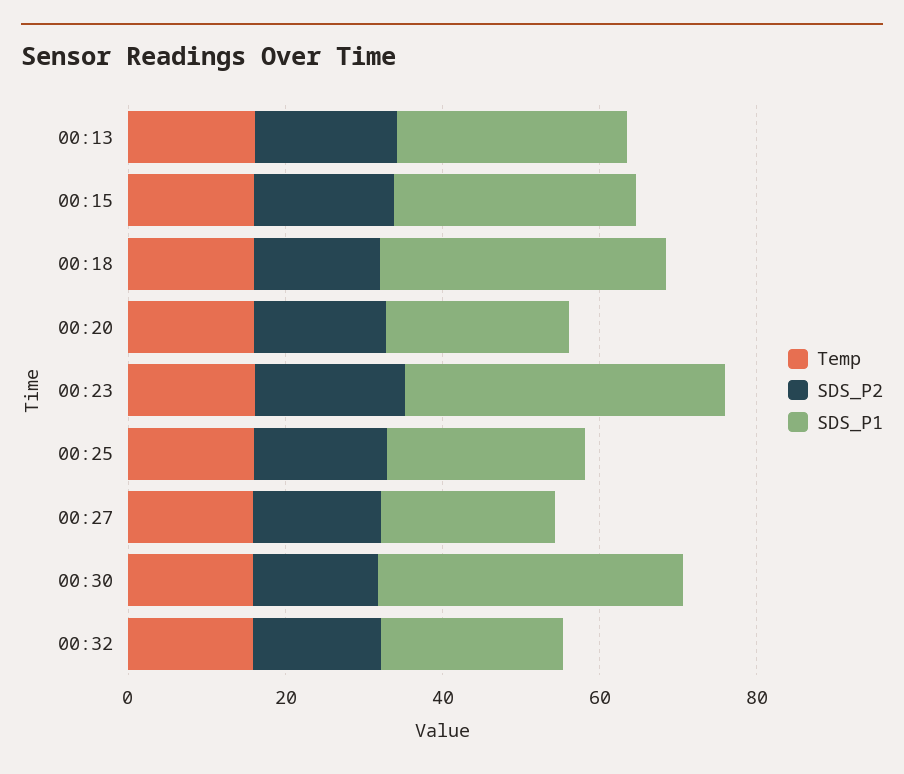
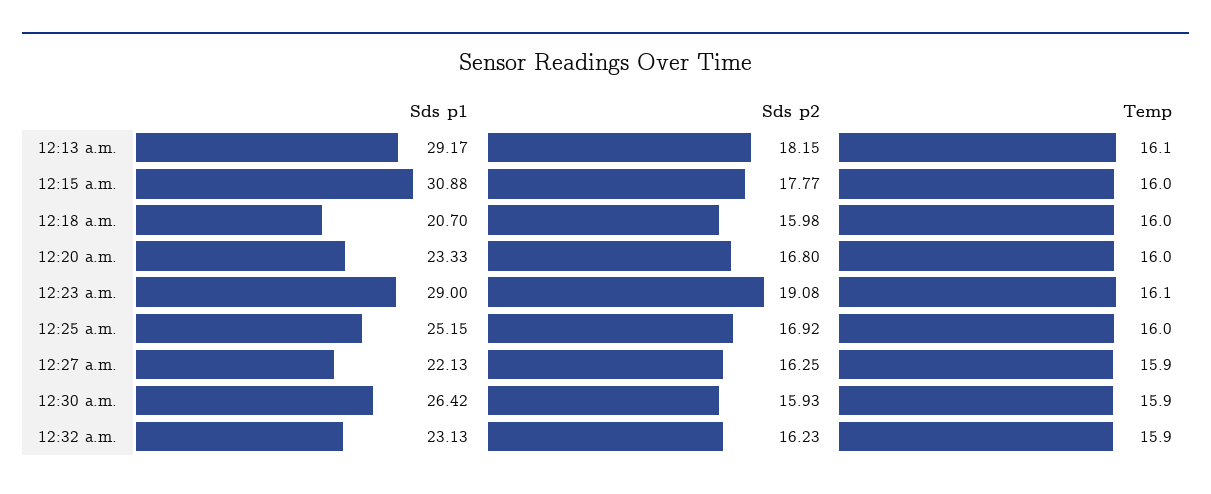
  {
    "Temp": {
      "00:13": 16.1,
      "00:15": 16,
      "00:18": 16,
      "00:20": 16,
      "00:23": 16.1,
      "00:25": 16,
      "00:27": 15.9,
      "00:30": 15.9,
      "00:32": 15.9
    },
    "SDS_P2": {
      "00:13": 18.15,
      "00:15": 17.77,
      "00:18": 15.98,
      "00:20": 16.8,
      "00:23": 19.08,
      "00:25": 16.92,
      "00:27": 16.25,
      "00:30": 15.93,
      "00:32": 16.23
    },
    "SDS_P1": {
      "00:13": 29.17,
      "00:15": 30.88,
-     "00:18": 35,
+     "00:18": 20.7,
      "00:20": 23.33,
-     "00:23": 40,
+     "00:23": 29,
      "00:25": 25.15,
      "00:27": 22.13,
-     "00:30": 40,
+     "00:30": 26.42,
      "00:32": 23.13
    }
  }

